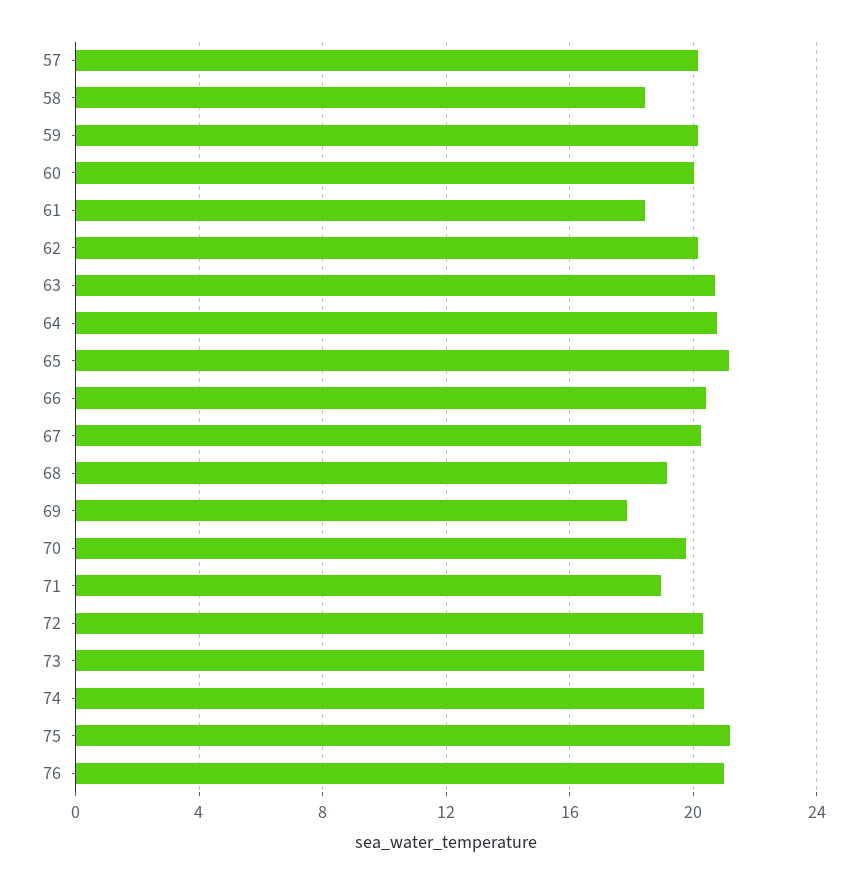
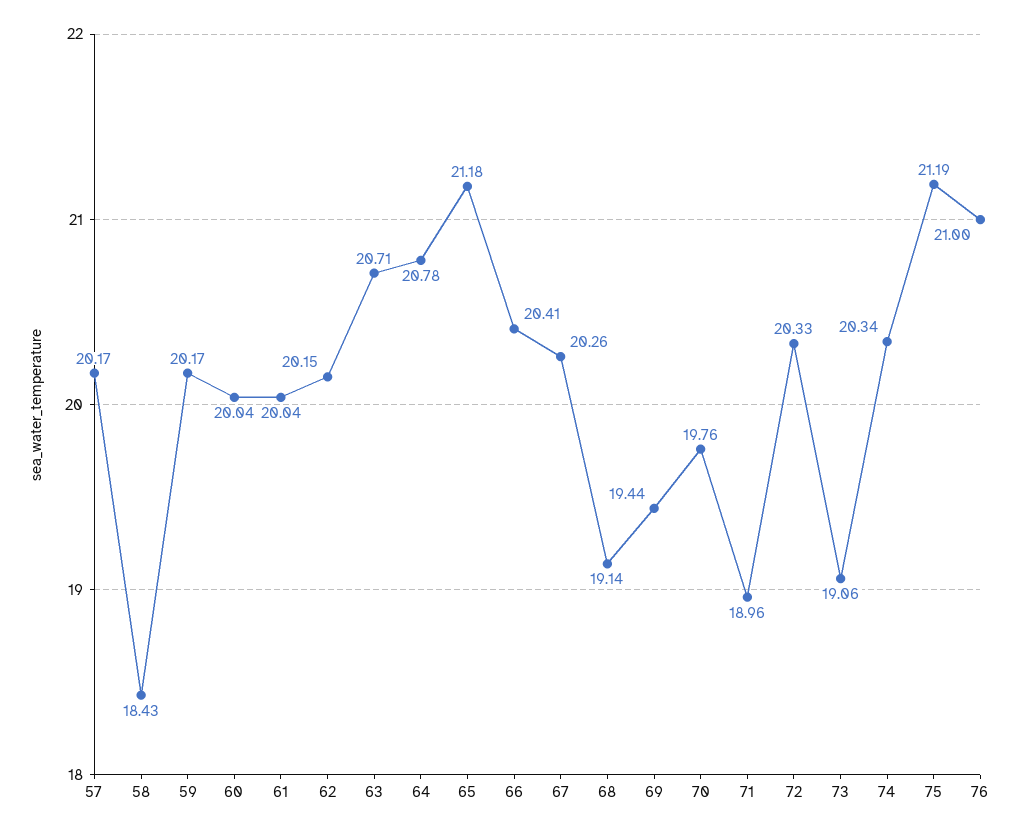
  {
    "57": 20.17,
    "58": 18.43,
    "59": 20.17,
    "60": 20.04,
-   "61": 18.5,
+   "61": 20.04,
    "62": 20.15,
    "63": 20.71,
    "64": 20.78,
    "65": 21.18,
    "66": 20.41,
    "67": 20.26,
    "68": 19.14,
-   "69": 18,
+   "69": 19.44,
    "70": 19.76,
    "71": 18.96,
    "72": 20.33,
-   "73": 20.5,
+   "73": 19.06,
    "74": 20.34,
    "75": 21.19,
    "76": 21
  }

